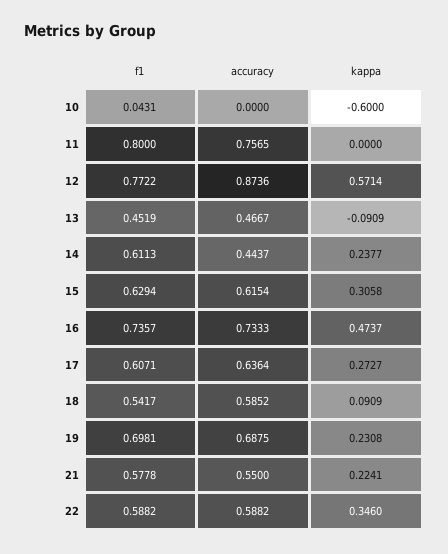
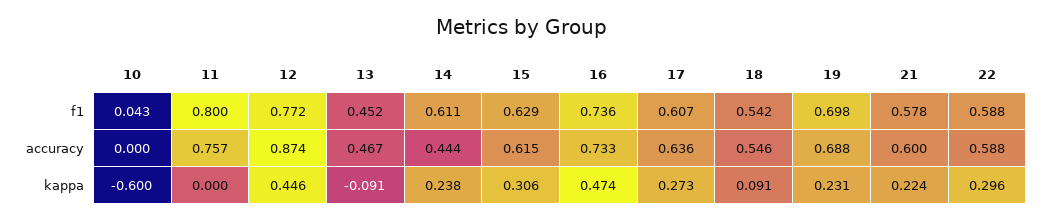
  {
    "f1": {
      "10": 0.0431,
      "11": 0.8,
      "12": 0.7722,
      "13": 0.4519,
      "14": 0.6113,
      "15": 0.6294,
      "16": 0.7357,
      "17": 0.6071,
      "18": 0.5417,
      "19": 0.6981,
      "21": 0.5778,
      "22": 0.5882
    },
    "accuracy": {
      "10": 0,
      "11": 0.7565,
      "12": 0.8736,
      "13": 0.4667,
      "14": 0.4437,
      "15": 0.6154,
      "16": 0.7333,
      "17": 0.6364,
-     "18": 0.5852,
+     "18": 0.546,
      "19": 0.6875,
-     "21": 0.55,
+     "21": 0.6,
      "22": 0.5882
    },
    "kappa": {
      "10": -0.6,
      "11": 0,
-     "12": 0.5714,
+     "12": 0.446,
      "13": -0.0909,
      "14": 0.2377,
      "15": 0.3058,
      "16": 0.4737,
      "17": 0.2727,
      "18": 0.0909,
      "19": 0.2308,
      "21": 0.2241,
-     "22": 0.346
+     "22": 0.296
    }
  }

